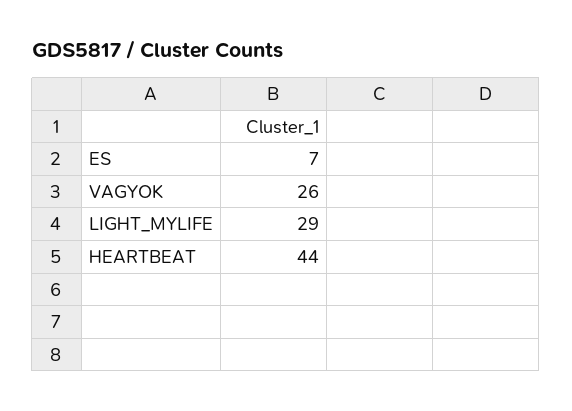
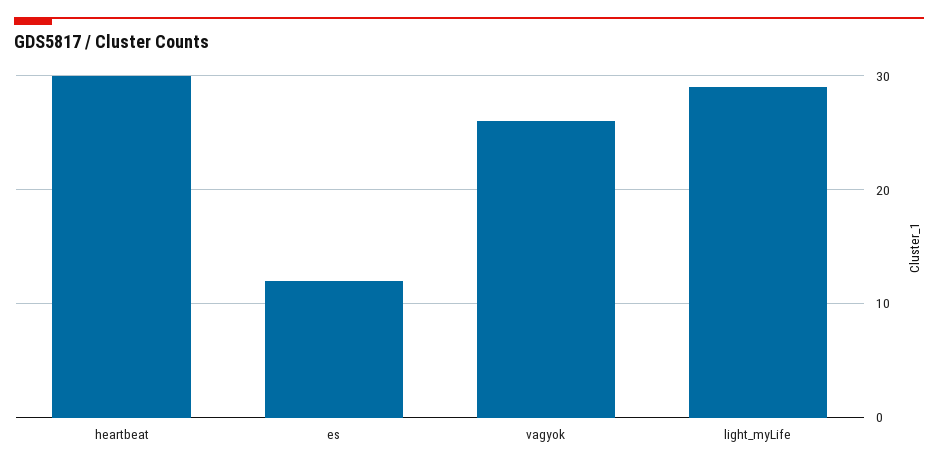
  {
-   "ES": 7,
+   "ES": 12,
    "VAGYOK": 26,
    "LIGHT_MYLIFE": 29,
-   "HEARTBEAT": 44
+   "HEARTBEAT": 30
  }

